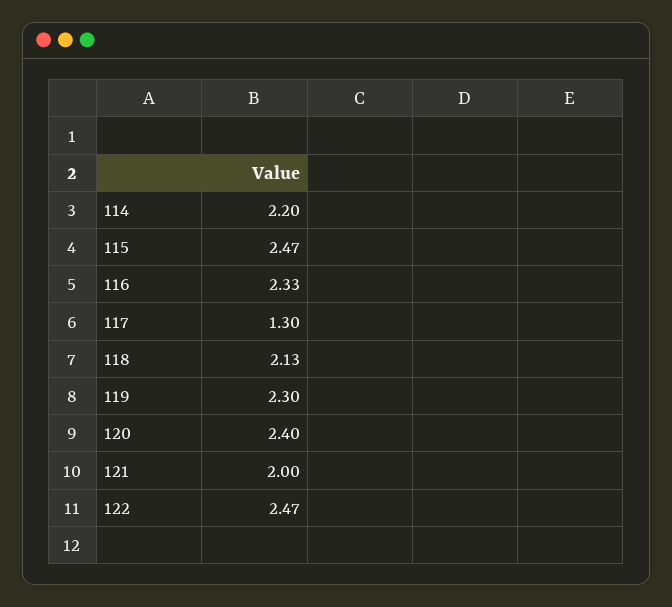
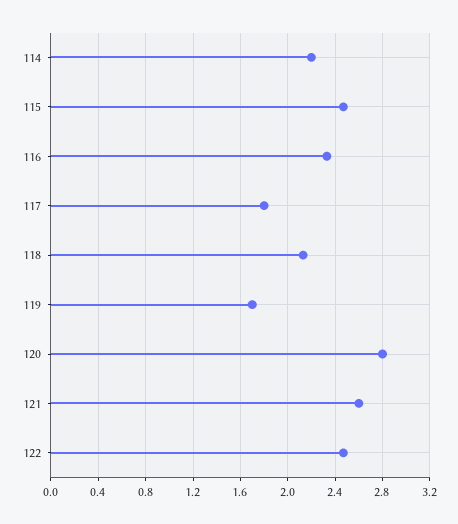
  {
    "114": 2.2,
    "115": 2.47,
    "116": 2.33,
-   "117": 1.3,
+   "117": 1.8,
    "118": 2.13,
-   "119": 2.3,
+   "119": 1.7,
-   "120": 2.4,
+   "120": 2.8,
-   "121": 2,
+   "121": 2.6,
    "122": 2.47
  }

